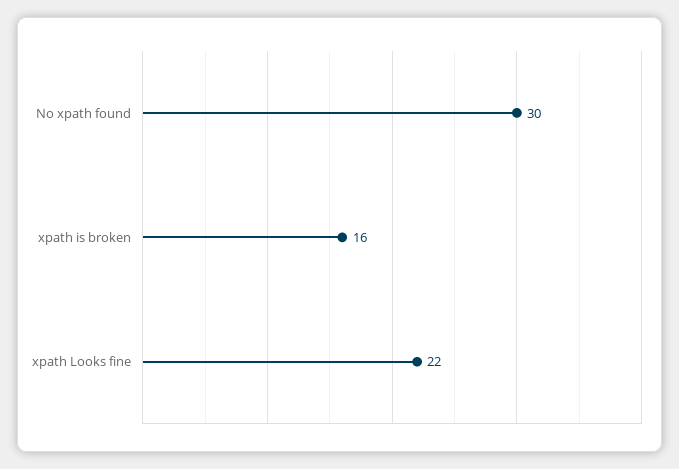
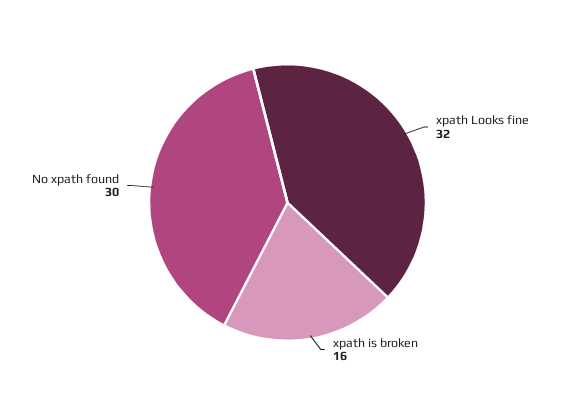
  {
    "No xpath found": 30,
    "xpath is broken": 16,
-   "xpath Looks fine": 22
+   "xpath Looks fine": 32
  }

